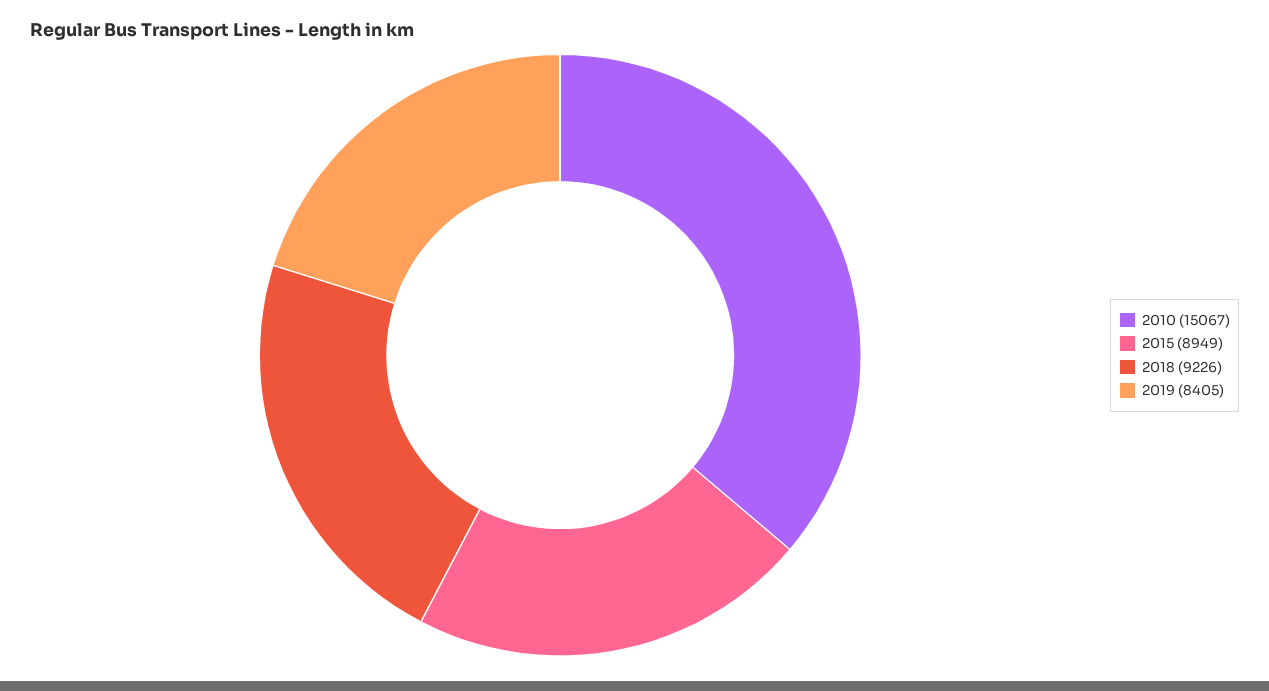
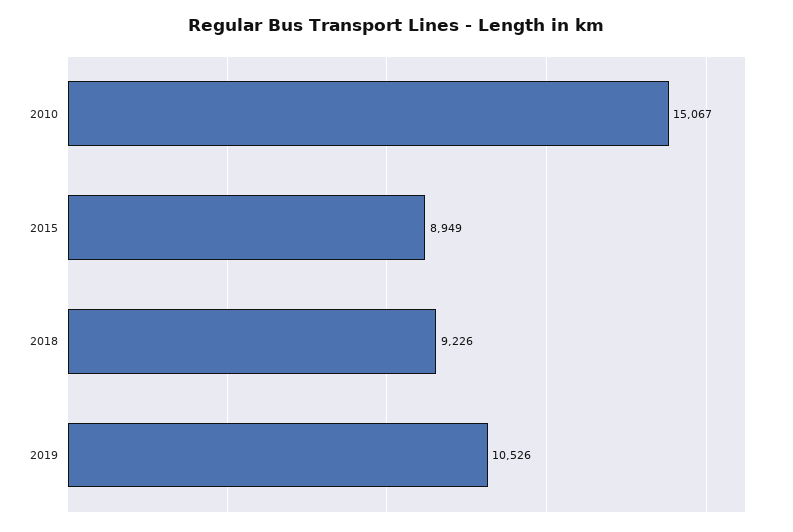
  {
    "2010": 15067,
    "2015": 8949,
    "2018": 9226,
-   "2019": 8405
+   "2019": 10526
  }

